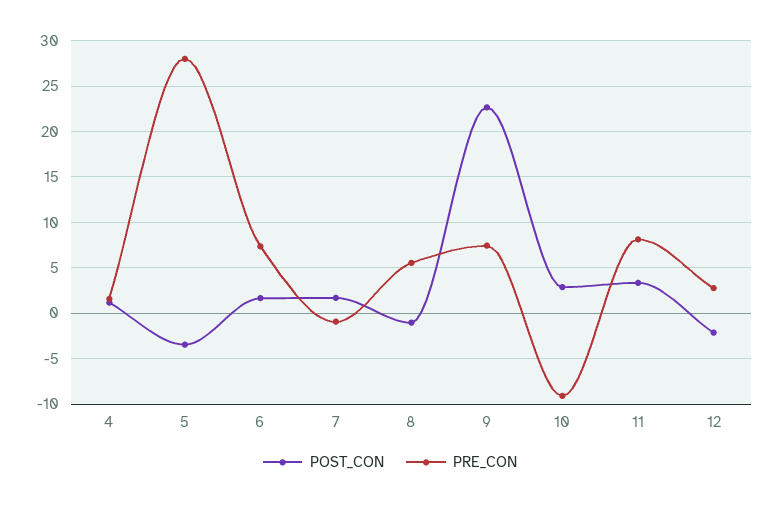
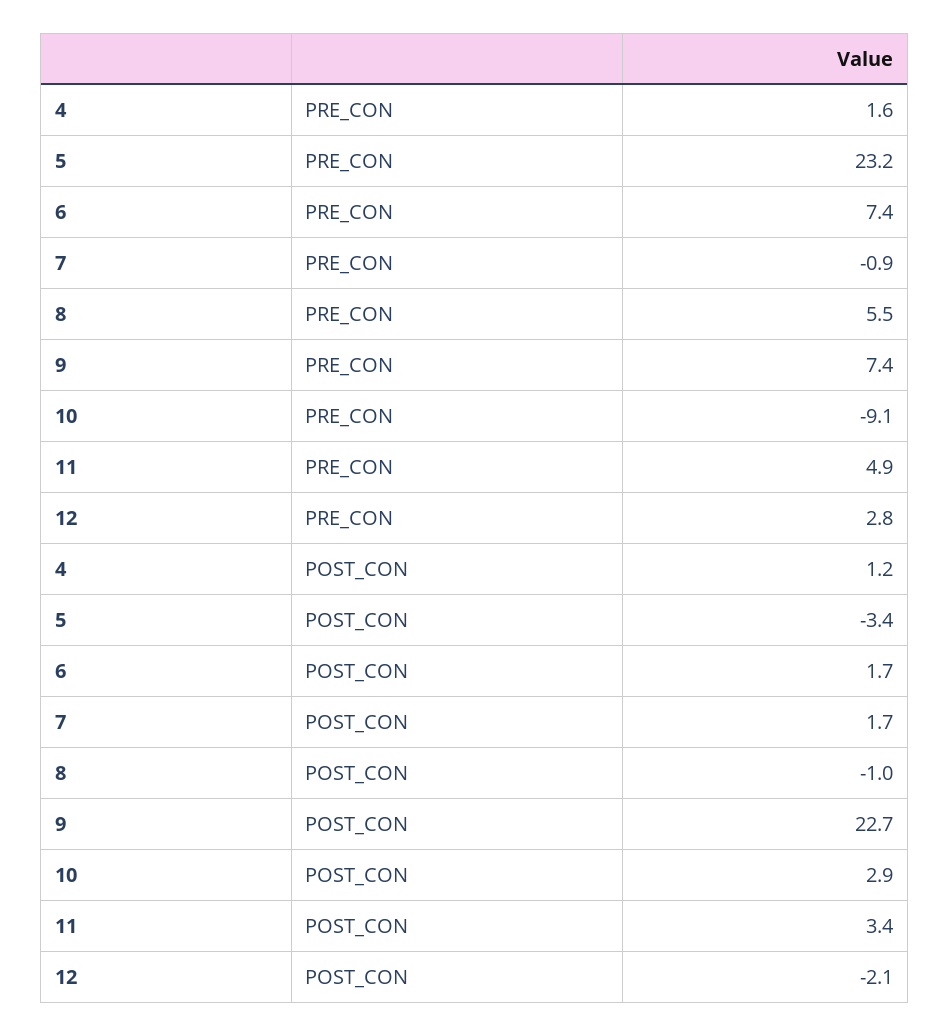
  {
    "POST_CON": {
      "4": 1.2,
      "5": -3.4,
      "6": 1.7,
      "7": 1.7,
      "8": -1,
      "9": 22.7,
      "10": 2.9,
      "11": 3.4,
      "12": -2.1
    },
    "PRE_CON": {
      "4": 1.6,
-     "5": 28,
+     "5": 23.2,
      "6": 7.4,
      "7": -0.9,
      "8": 5.5,
      "9": 7.4,
      "10": -9.1,
-     "11": 8,
+     "11": 4.9,
      "12": 2.8
    }
  }

